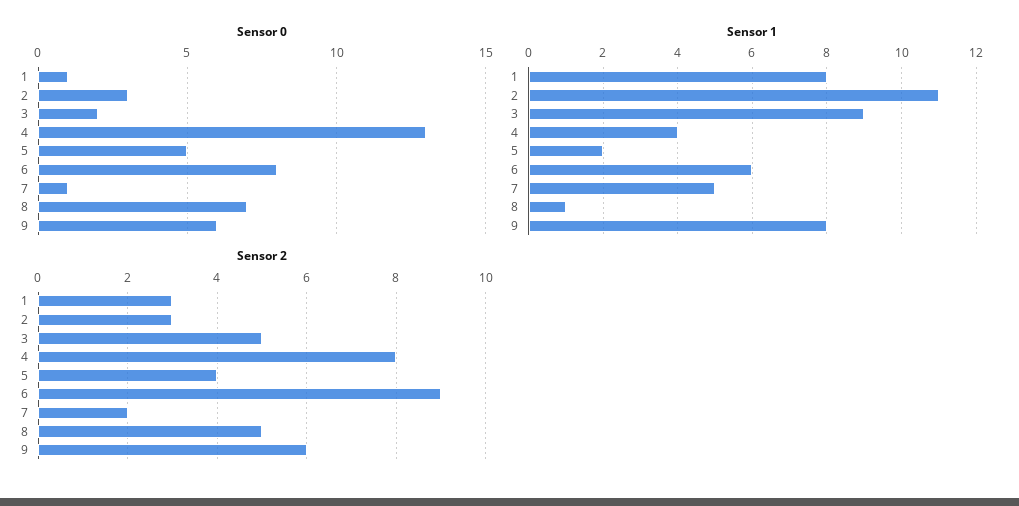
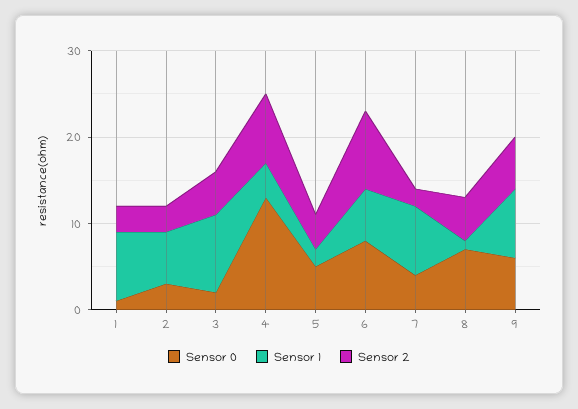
  {
    "Sensor 0": {
      "1": 1,
      "2": 3,
      "3": 2,
      "4": 13,
      "5": 5,
      "6": 8,
-     "7": 1,
+     "7": 4,
      "8": 7,
      "9": 6
    },
    "Sensor 1": {
      "1": 8,
-     "2": 11,
+     "2": 6,
      "3": 9,
      "4": 4,
      "5": 2,
      "6": 6,
-     "7": 5,
+     "7": 8,
      "8": 1,
      "9": 8
    },
    "Sensor 2": {
      "1": 3,
      "2": 3,
      "3": 5,
      "4": 8,
      "5": 4,
      "6": 9,
      "7": 2,
      "8": 5,
      "9": 6
    }
  }

